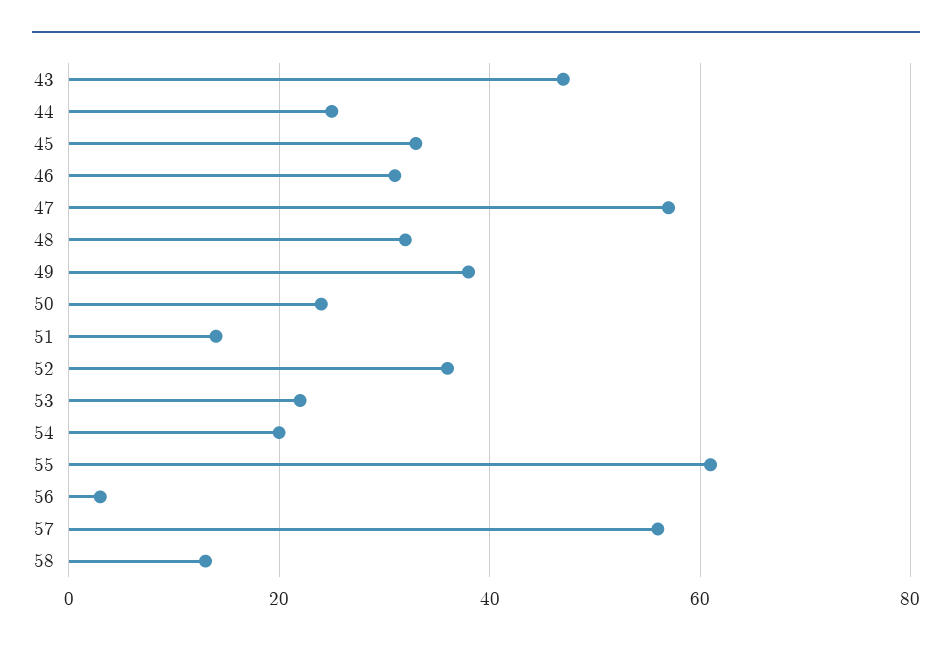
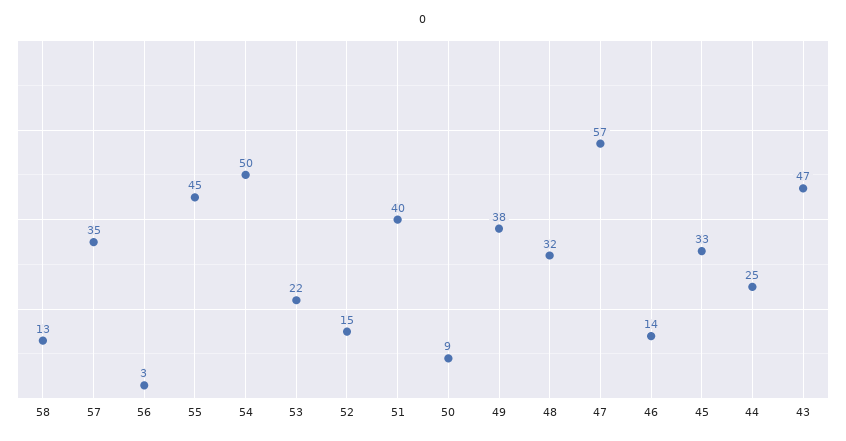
  {
    "43": 47,
    "44": 25,
    "45": 33,
-   "46": 30,
+   "46": 14,
    "47": 57,
    "48": 32,
    "49": 38,
-   "50": 25,
+   "50": 9,
-   "51": 15,
+   "51": 40,
-   "52": 35,
+   "52": 15,
    "53": 22,
-   "54": 20,
+   "54": 50,
-   "55": 60,
+   "55": 45,
    "56": 3,
-   "57": 55,
+   "57": 35,
    "58": 13
  }

